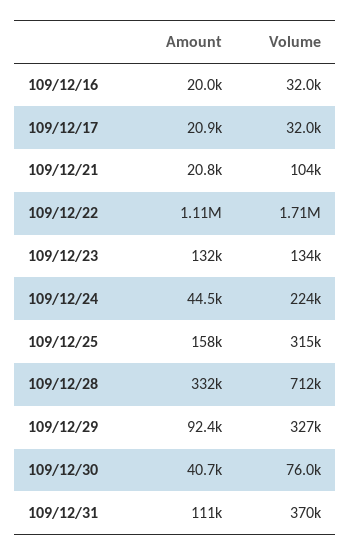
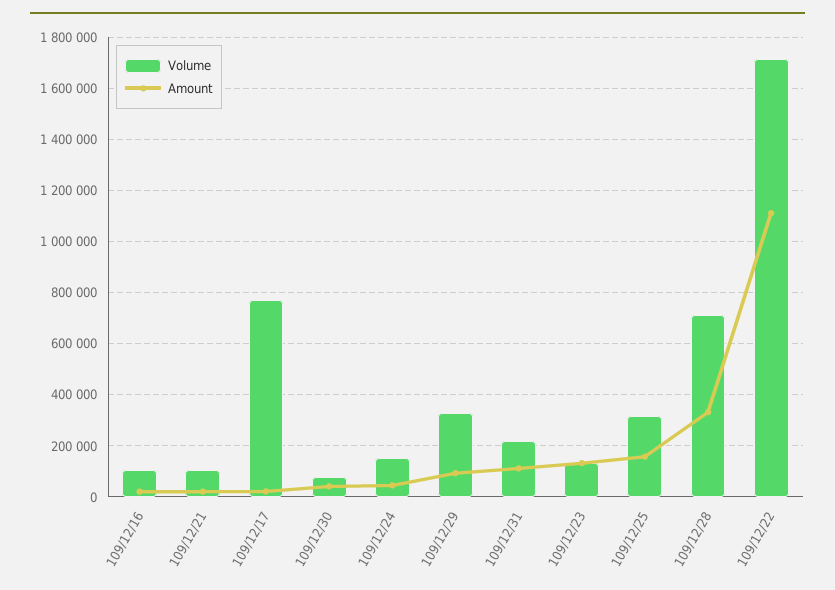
  {
    "Amount": {
      "109/12/16": 20000,
      "109/12/17": 20900,
      "109/12/21": 20800,
      "109/12/22": 1110000,
      "109/12/23": 132000,
      "109/12/24": 44500,
      "109/12/25": 158000,
      "109/12/28": 332000,
      "109/12/29": 92400,
      "109/12/30": 40700,
      "109/12/31": 111000
    },
    "Volume": {
-     "109/12/16": 32000,
+     "109/12/16": 100000,
-     "109/12/17": 32000,
+     "109/12/17": 775000,
      "109/12/21": 104000,
      "109/12/22": 1710000,
      "109/12/23": 134000,
-     "109/12/24": 224000,
+     "109/12/24": 150000,
      "109/12/25": 315000,
      "109/12/28": 712000,
      "109/12/29": 327000,
      "109/12/30": 76000,
-     "109/12/31": 370000
+     "109/12/31": 225000
    }
  }

